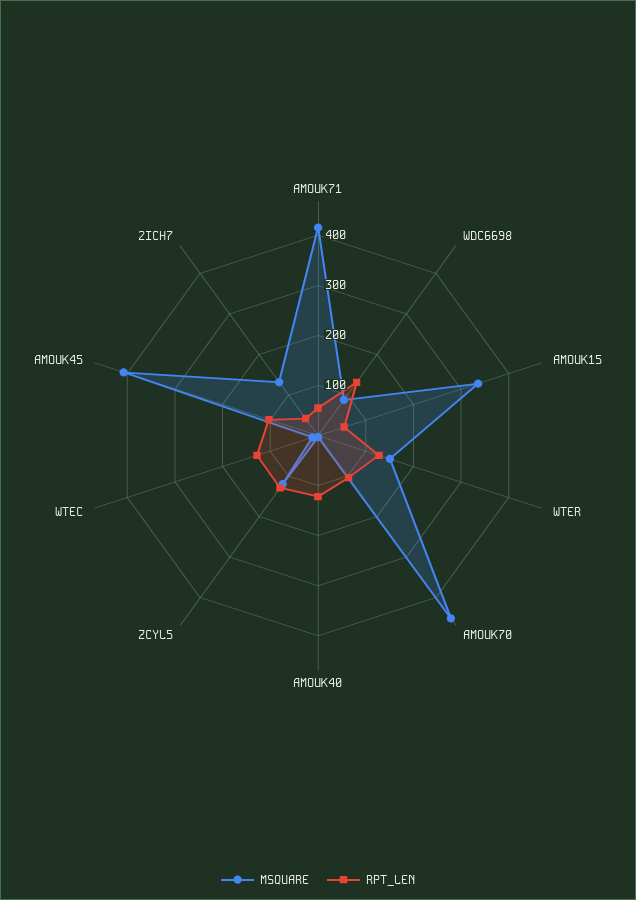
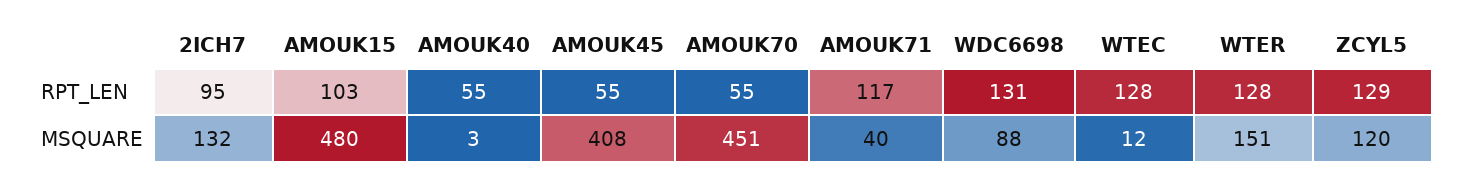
  {
    "MSQUARE": {
-     "AMOUK71": 420,
+     "AMOUK71": 40,
      "WDC6698": 88,
-     "AMOUK15": 340,
+     "AMOUK15": 480,
      "WTER": 151,
      "AMOUK70": 451,
      "AMOUK40": 3,
      "ZCYL5": 120,
      "WTEC": 12,
      "AMOUK45": 408,
      "2ICH7": 132
    },
    "RPT_LEN": {
-     "AMOUK71": 60,
+     "AMOUK71": 117,
      "WDC6698": 131,
-     "AMOUK15": 60,
+     "AMOUK15": 103,
      "WTER": 128,
-     "AMOUK70": 100,
+     "AMOUK70": 55,
-     "AMOUK40": 120,
+     "AMOUK40": 55,
      "ZCYL5": 129,
      "WTEC": 128,
-     "AMOUK45": 100,
+     "AMOUK45": 55,
-     "2ICH7": 40
+     "2ICH7": 95
    }
  }

